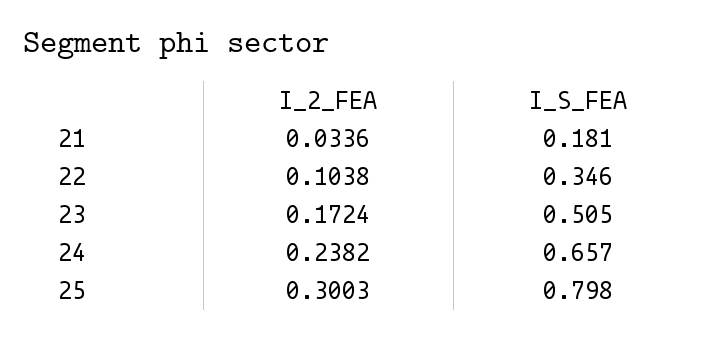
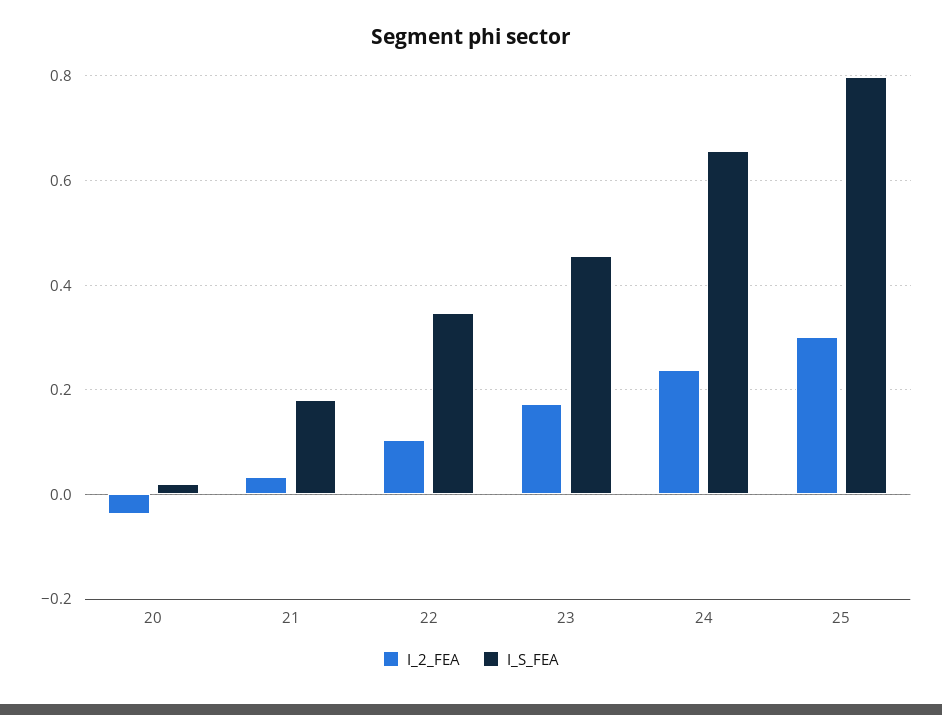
  {
    "I_2_FEA": {
      "21": 0.0336,
      "22": 0.1038,
      "23": 0.1724,
      "24": 0.2382,
-     "25": 0.3003
+     "25": 0.3003,
+     "20": -0.04
    },
    "I_S_FEA": {
      "21": 0.181,
      "22": 0.346,
-     "23": 0.505,
+     "23": 0.46,
      "24": 0.657,
-     "25": 0.798
+     "25": 0.798,
+     "20": 0.02
    }
  }

